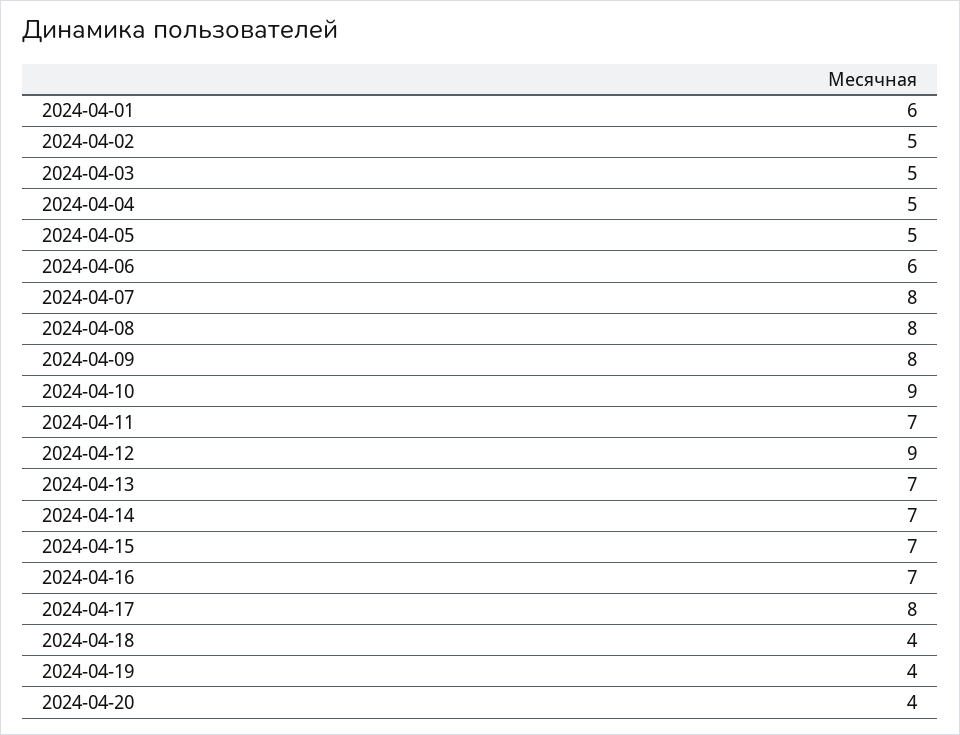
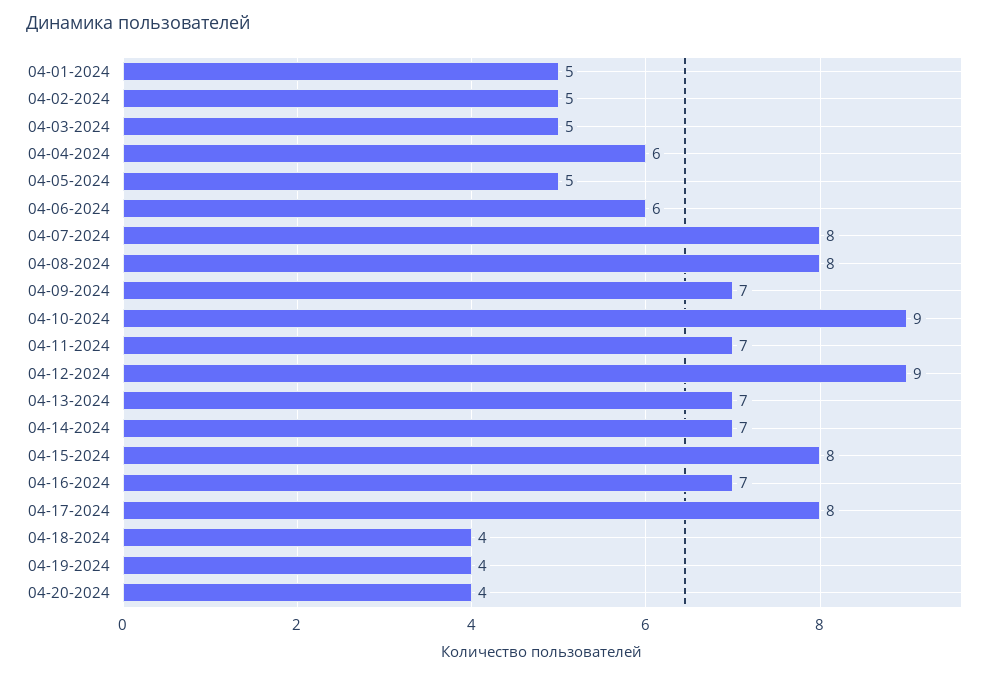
  {
-   "2024-04-01": 6,
+   "2024-04-01": 5,
    "2024-04-02": 5,
    "2024-04-03": 5,
-   "2024-04-04": 5,
+   "2024-04-04": 6,
    "2024-04-05": 5,
    "2024-04-06": 6,
    "2024-04-07": 8,
    "2024-04-08": 8,
-   "2024-04-09": 8,
+   "2024-04-09": 7,
    "2024-04-10": 9,
    "2024-04-11": 7,
    "2024-04-12": 9,
    "2024-04-13": 7,
    "2024-04-14": 7,
-   "2024-04-15": 7,
+   "2024-04-15": 8,
    "2024-04-16": 7,
    "2024-04-17": 8,
    "2024-04-18": 4,
    "2024-04-19": 4,
    "2024-04-20": 4
  }

